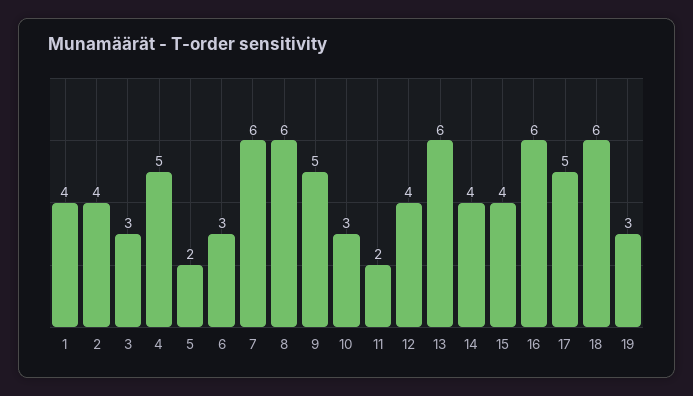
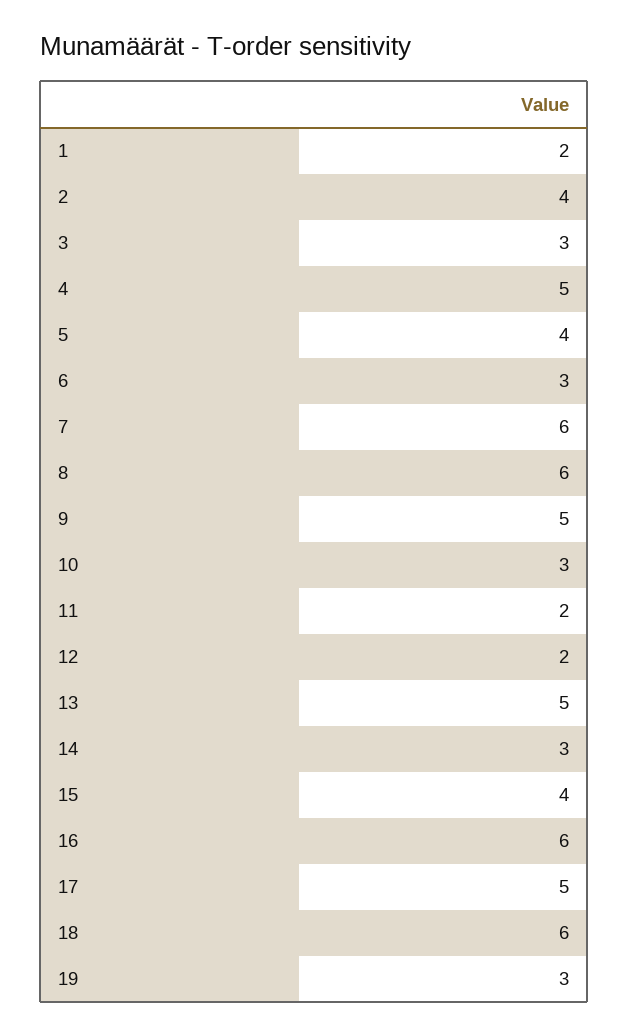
  {
-   "1": 4,
+   "1": 2,
    "2": 4,
    "3": 3,
    "4": 5,
-   "5": 2,
+   "5": 4,
    "6": 3,
    "7": 6,
    "8": 6,
    "9": 5,
    "10": 3,
    "11": 2,
-   "12": 4,
+   "12": 2,
-   "13": 6,
+   "13": 5,
-   "14": 4,
+   "14": 3,
    "15": 4,
    "16": 6,
    "17": 5,
    "18": 6,
    "19": 3
  }

